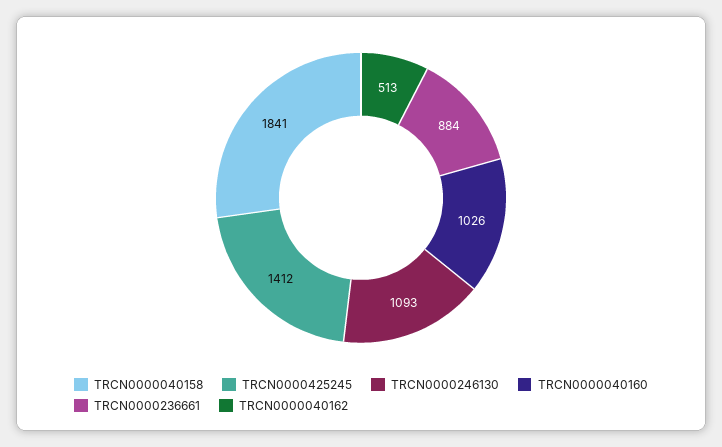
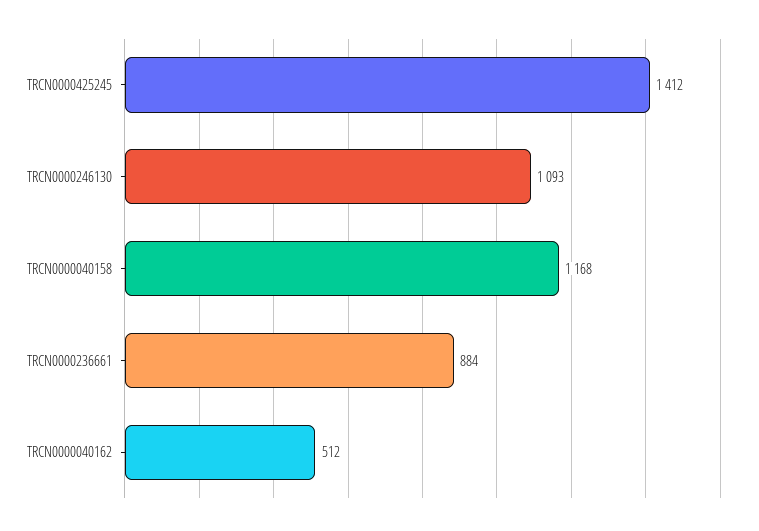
  {
-   "TRCN0000040158": 1841,
+   "TRCN0000040158": 1168,
    "TRCN0000425245": 1412,
    "TRCN0000246130": 1093,
-   "TRCN0000040160": 1026,
    "TRCN0000236661": 884,
-   "TRCN0000040162": 513
+   "TRCN0000040162": 512
  }

